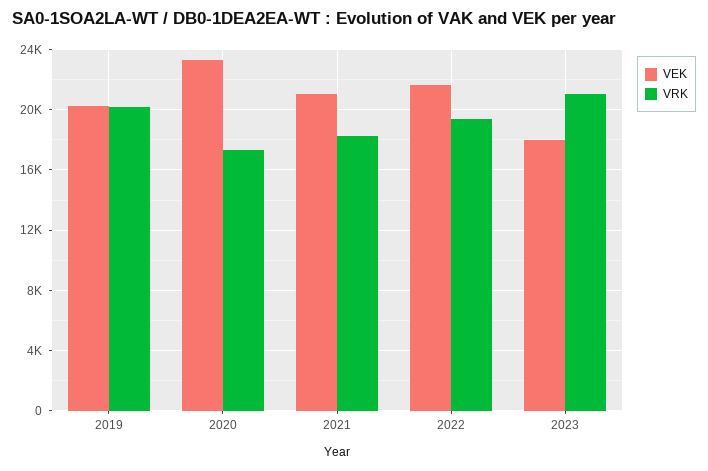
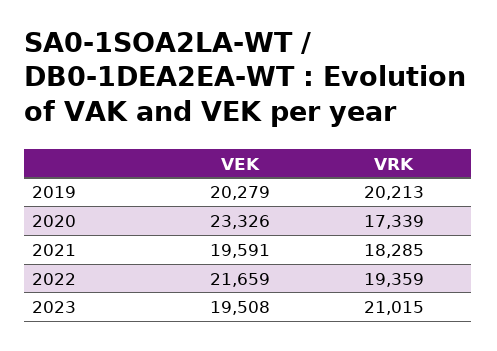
  {
    "VEK": {
      "2019": 20279,
      "2020": 23326,
-     "2021": 21000,
+     "2021": 19591,
      "2022": 21659,
-     "2023": 18000
+     "2023": 19508
    },
    "VRK": {
      "2019": 20213,
      "2020": 17339,
      "2021": 18285,
      "2022": 19359,
      "2023": 21015
    }
  }

